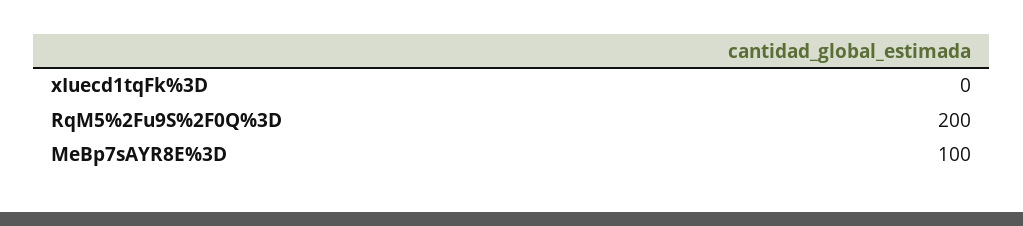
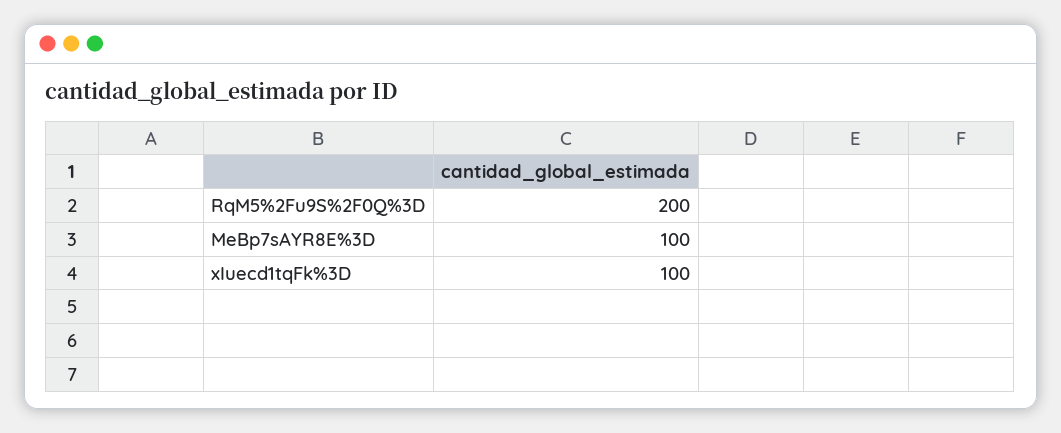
  {
-   "xIuecd1tqFk%3D": 0,
+   "xIuecd1tqFk%3D": 100,
    "RqM5%2Fu9S%2F0Q%3D": 200,
    "MeBp7sAYR8E%3D": 100
  }

